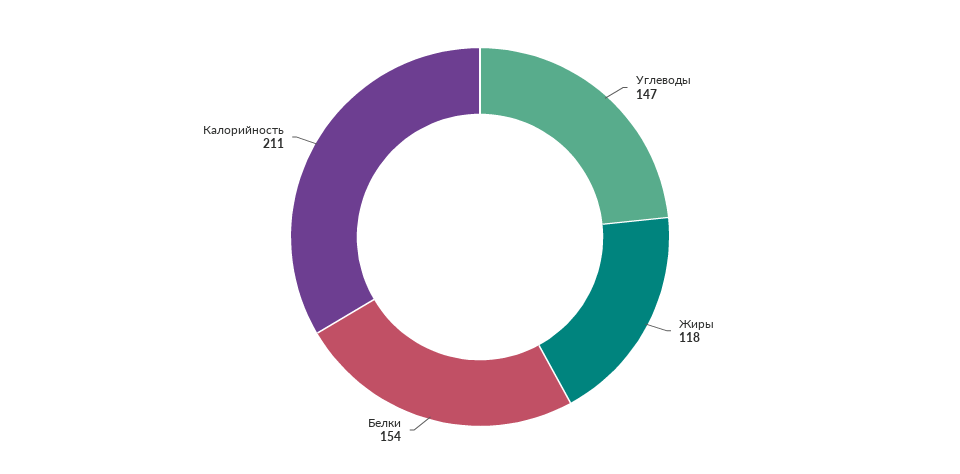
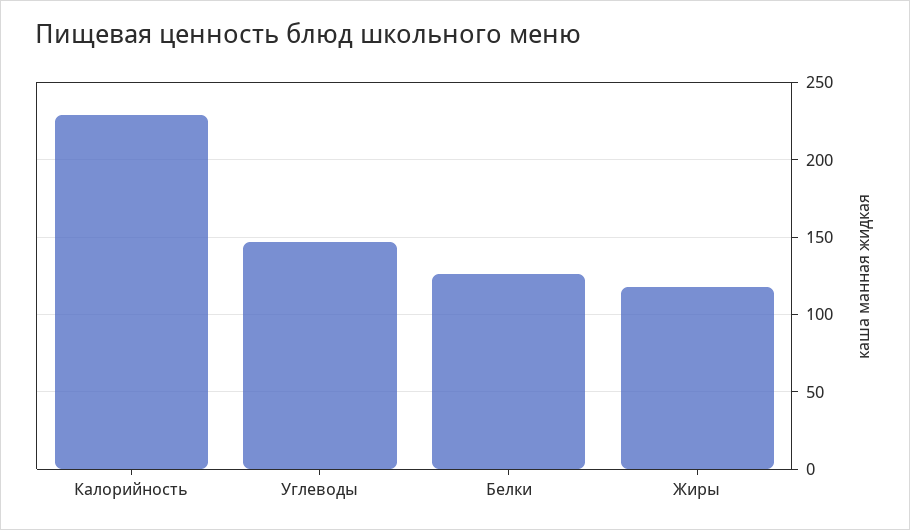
  {
    "Углеводы": 147,
    "Жиры": 118,
-   "Белки": 154,
+   "Белки": 125,
-   "Калорийность": 211
+   "Калорийность": 230
  }

